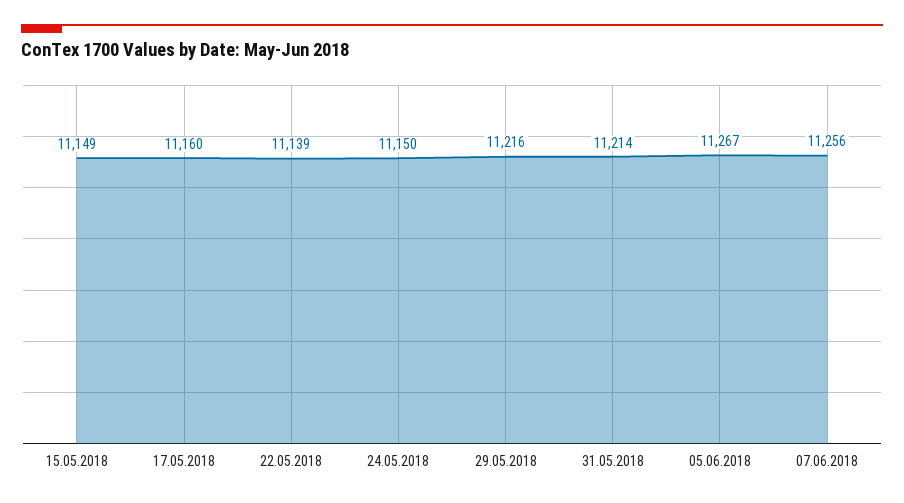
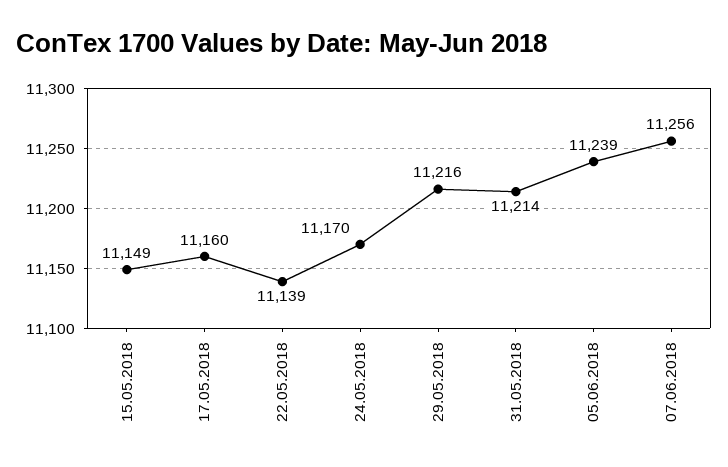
  {
    "15.05.2018": 11149,
    "17.05.2018": 11160,
    "22.05.2018": 11139,
-   "24.05.2018": 11150,
+   "24.05.2018": 11170,
    "29.05.2018": 11216,
    "31.05.2018": 11214,
-   "05.06.2018": 11267,
+   "05.06.2018": 11239,
    "07.06.2018": 11256
  }

